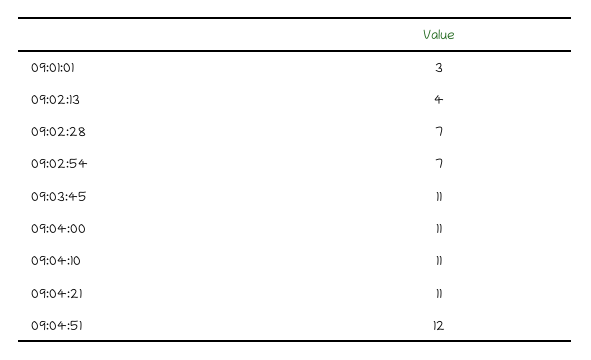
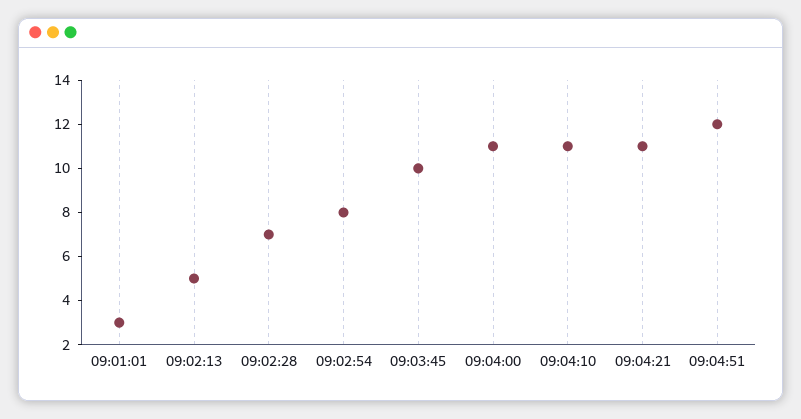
  {
    "09:01:01": 3,
-   "09:02:13": 4,
+   "09:02:13": 5,
    "09:02:28": 7,
-   "09:02:54": 7,
+   "09:02:54": 8,
-   "09:03:45": 11,
+   "09:03:45": 10,
    "09:04:00": 11,
    "09:04:10": 11,
    "09:04:21": 11,
    "09:04:51": 12
  }

